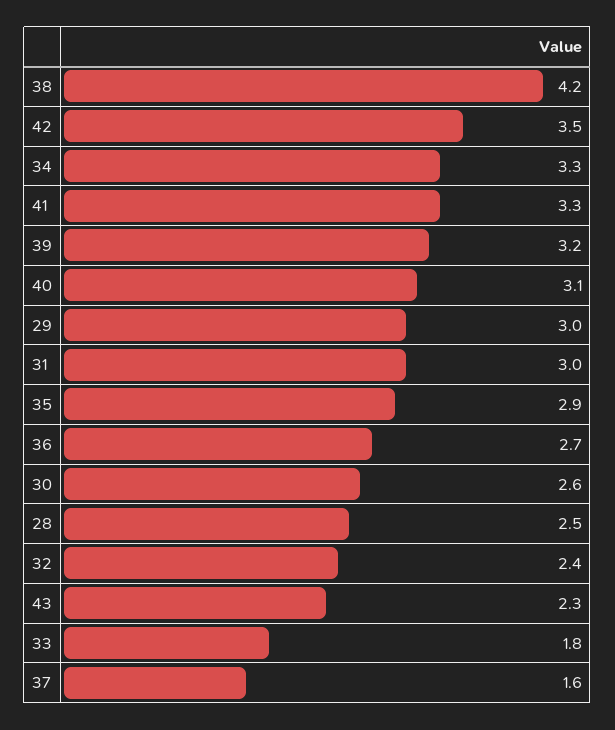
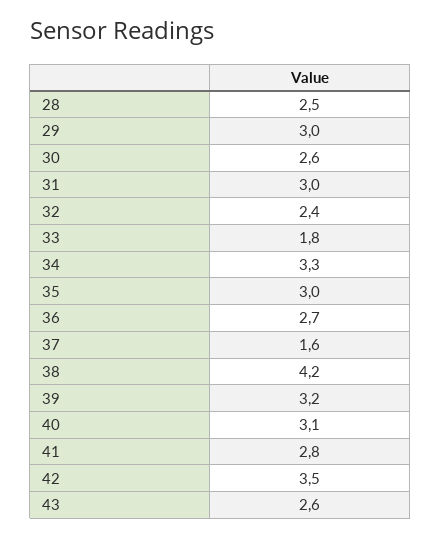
  {
    "38": 4.2,
    "42": 3.5,
    "34": 3.3,
-   "41": 3.3,
+   "41": 2.8,
    "39": 3.2,
    "40": 3.1,
    "29": 3,
    "31": 3,
-   "35": 2.9,
+   "35": 3,
    "36": 2.7,
    "30": 2.6,
    "28": 2.5,
    "32": 2.4,
-   "43": 2.3,
+   "43": 2.6,
    "33": 1.8,
    "37": 1.6
  }

